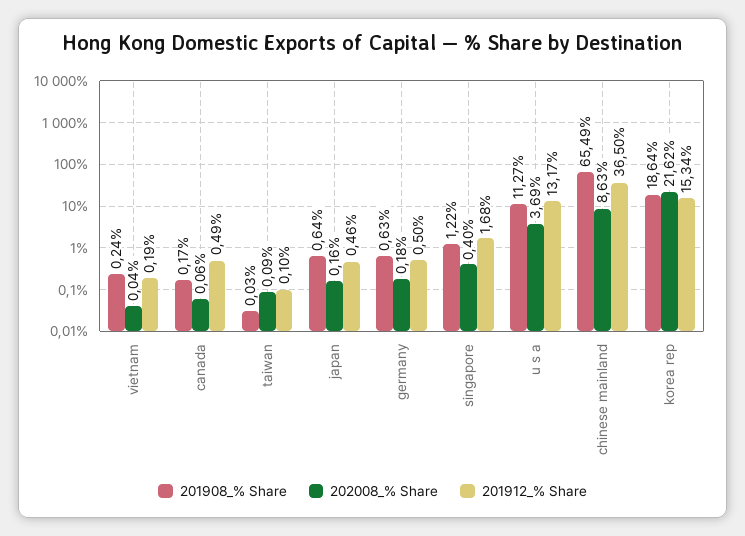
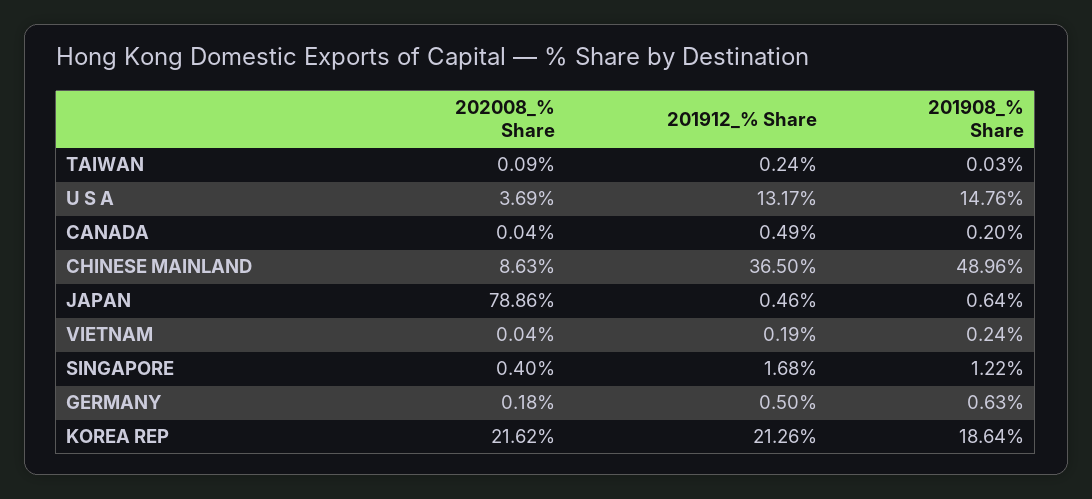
  {
    "201908_% Share": {
      "vietnam": 0.24,
-     "canada": 0.17,
+     "canada": 0.2,
      "taiwan": 0.03,
      "japan": 0.64,
      "germany": 0.63,
      "singapore": 1.22,
-     "u s a": 11.27,
+     "u s a": 14.76,
-     "chinese mainland": 65.49,
+     "chinese mainland": 48.96,
      "korea rep": 18.64
    },
    "202008_% Share": {
      "vietnam": 0.04,
-     "canada": 0.06,
+     "canada": 0.04,
      "taiwan": 0.09,
-     "japan": 0.16,
+     "japan": 78.86,
      "germany": 0.18,
      "singapore": 0.4,
      "u s a": 3.69,
      "chinese mainland": 8.63,
      "korea rep": 21.62
    },
    "201912_% Share": {
      "vietnam": 0.19,
      "canada": 0.49,
-     "taiwan": 0.1,
+     "taiwan": 0.24,
      "japan": 0.46,
      "germany": 0.5,
      "singapore": 1.68,
      "u s a": 13.17,
      "chinese mainland": 36.5,
-     "korea rep": 15.34
+     "korea rep": 21.26
    }
  }

